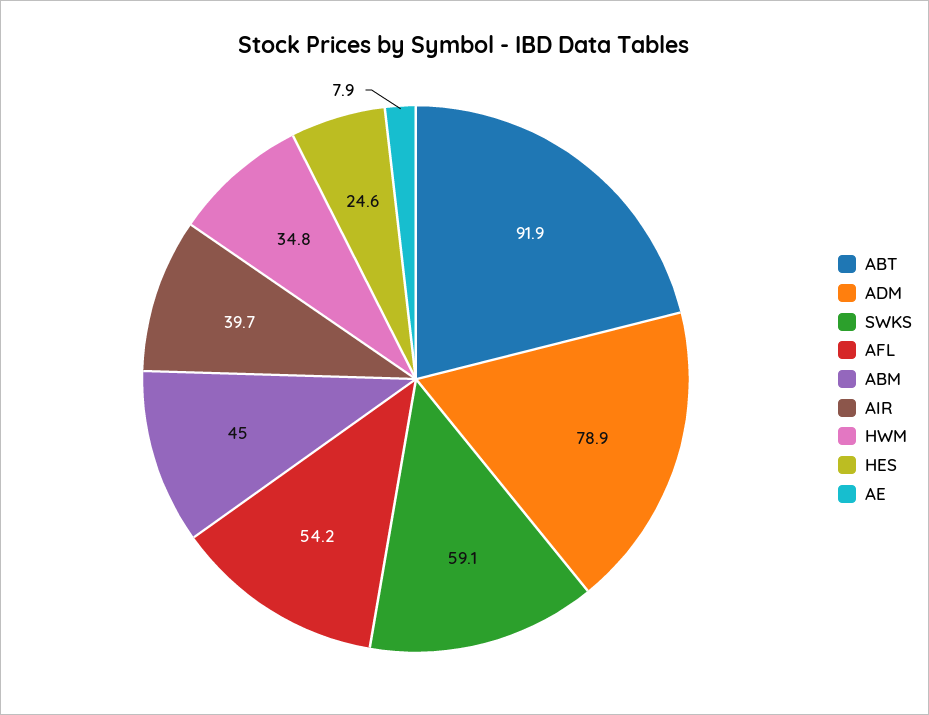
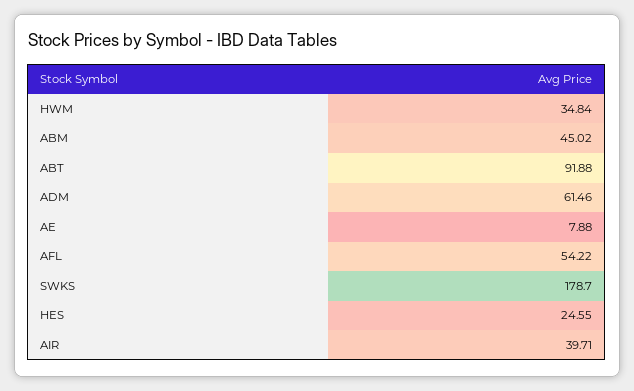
  {
    "ABT": 91.88,
-   "ADM": 78.9,
+   "ADM": 61.46,
-   "SWKS": 59.1,
+   "SWKS": 178.7,
    "AFL": 54.22,
    "ABM": 45.02,
    "AIR": 39.71,
    "HWM": 34.84,
    "HES": 24.55,
    "AE": 7.88
  }

